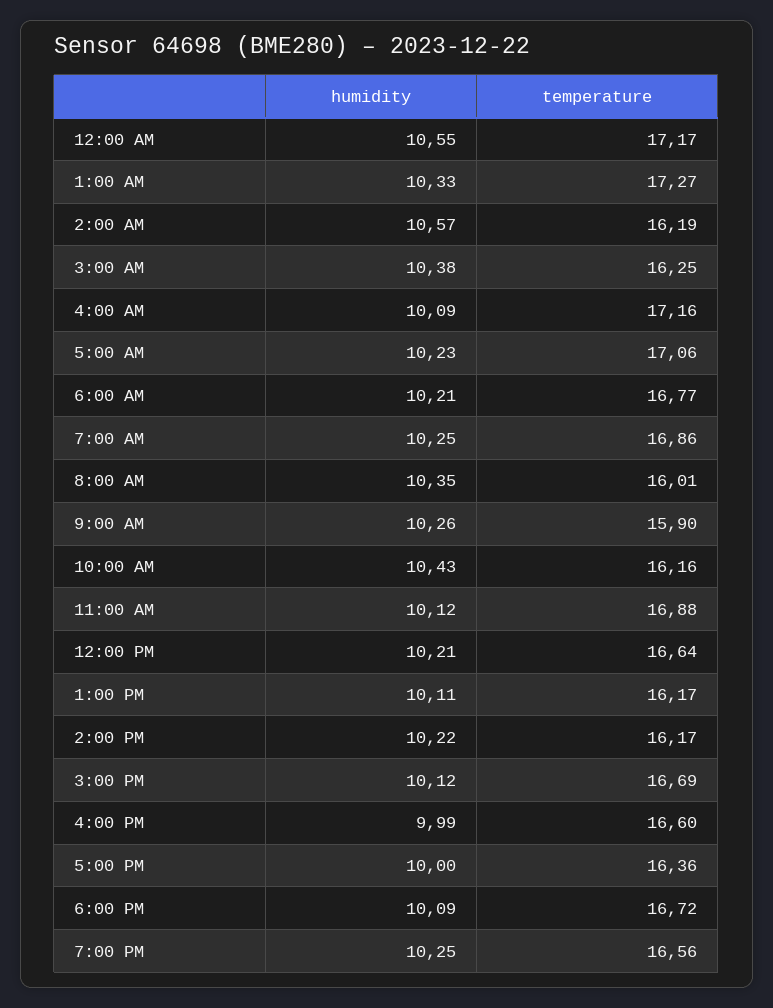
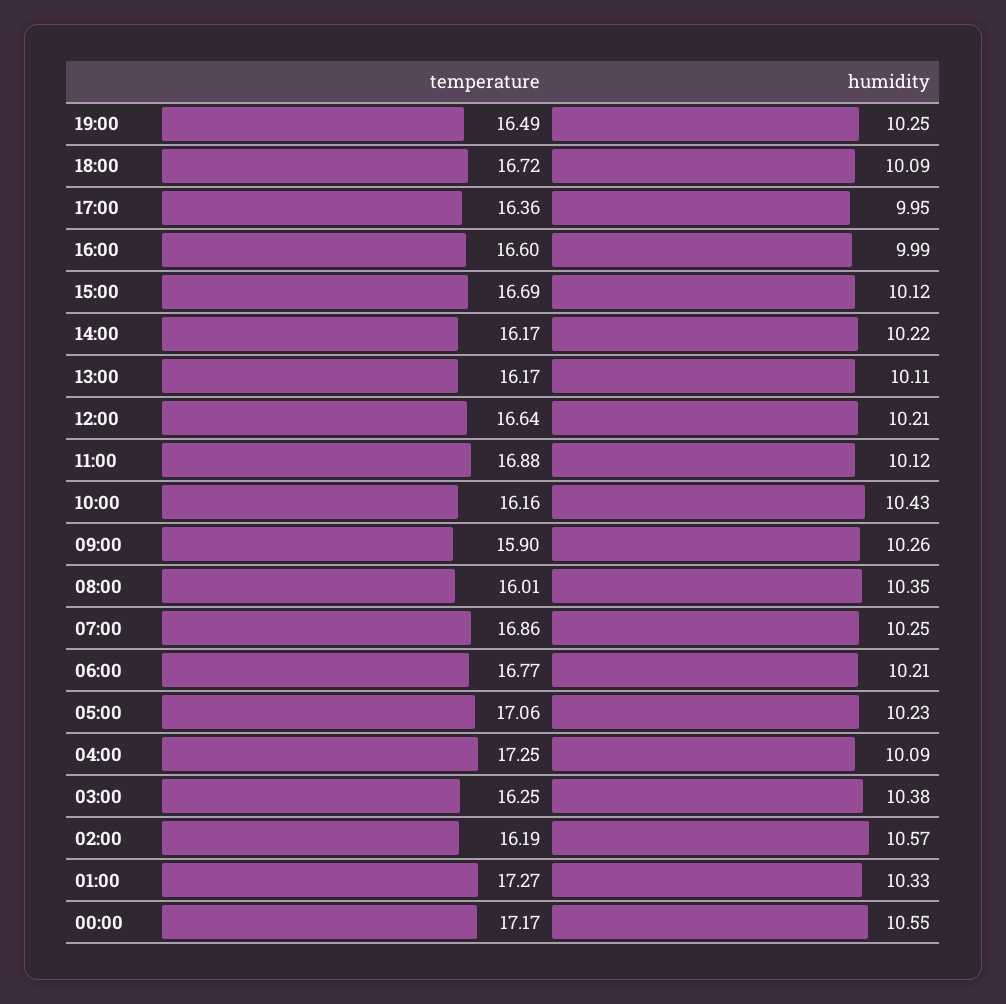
  {
    "humidity": {
      "12:00 AM": 10.55,
      "1:00 AM": 10.33,
      "2:00 AM": 10.57,
      "3:00 AM": 10.38,
      "4:00 AM": 10.09,
      "5:00 AM": 10.23,
      "6:00 AM": 10.21,
      "7:00 AM": 10.25,
      "8:00 AM": 10.35,
      "9:00 AM": 10.26,
      "10:00 AM": 10.43,
      "11:00 AM": 10.12,
      "12:00 PM": 10.21,
      "1:00 PM": 10.11,
      "2:00 PM": 10.22,
      "3:00 PM": 10.12,
      "4:00 PM": 9.99,
-     "5:00 PM": 10,
+     "5:00 PM": 9.95,
      "6:00 PM": 10.09,
      "7:00 PM": 10.25
    },
    "temperature": {
      "12:00 AM": 17.17,
      "1:00 AM": 17.27,
      "2:00 AM": 16.19,
      "3:00 AM": 16.25,
-     "4:00 AM": 17.16,
+     "4:00 AM": 17.25,
      "5:00 AM": 17.06,
      "6:00 AM": 16.77,
      "7:00 AM": 16.86,
      "8:00 AM": 16.01,
      "9:00 AM": 15.9,
      "10:00 AM": 16.16,
      "11:00 AM": 16.88,
      "12:00 PM": 16.64,
      "1:00 PM": 16.17,
      "2:00 PM": 16.17,
      "3:00 PM": 16.69,
      "4:00 PM": 16.6,
      "5:00 PM": 16.36,
      "6:00 PM": 16.72,
-     "7:00 PM": 16.56
+     "7:00 PM": 16.49
    }
  }

